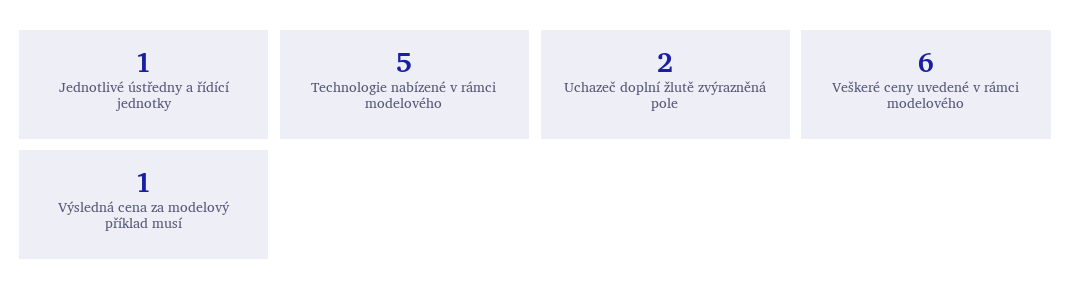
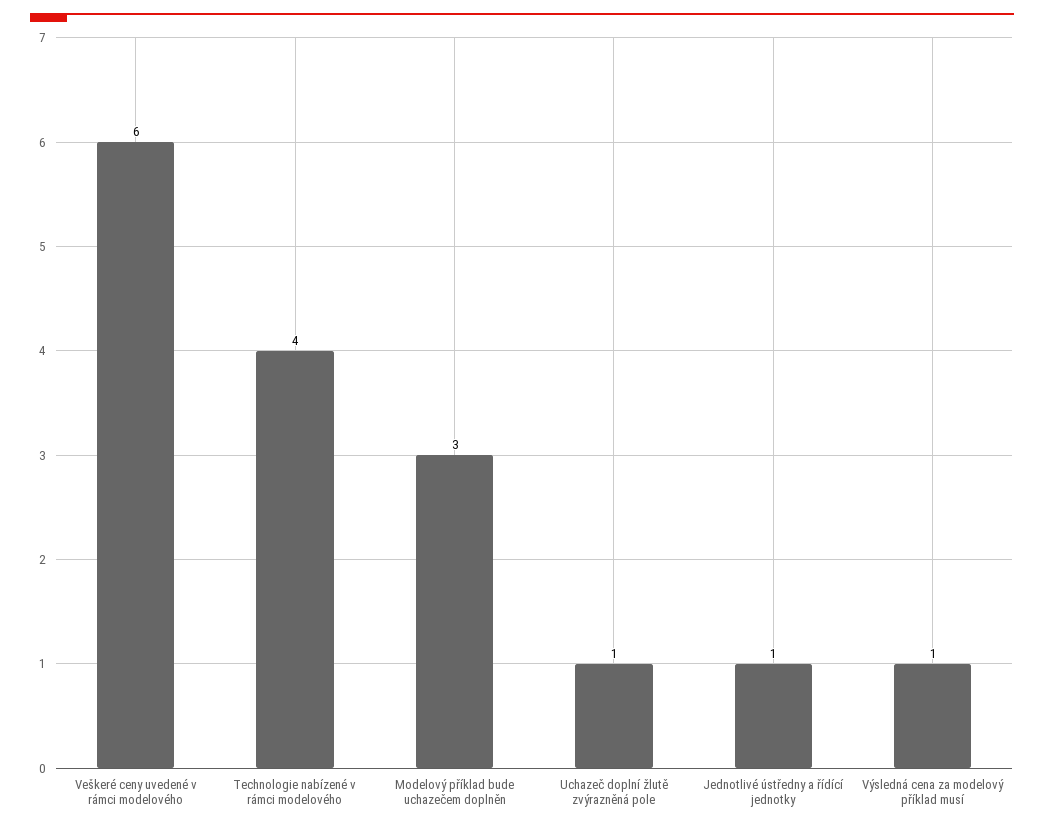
  {
    "Jednotlivé ústředny a řídící jednotky": 1,
-   "Technologie nabízené v rámci modelového": 5,
+   "Technologie nabízené v rámci modelového": 4,
-   "Uchazeč doplní žlutě zvýrazněná pole": 2,
+   "Uchazeč doplní žlutě zvýrazněná pole": 1,
    "Veškeré ceny uvedené v rámci modelového": 6,
-   "Výsledná cena za modelový příklad musí": 1
+   "Výsledná cena za modelový příklad musí": 1,
+   "Modelový příklad bude uchazečem doplněn": 3
  }

